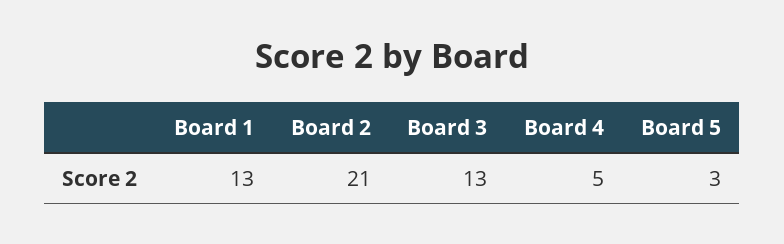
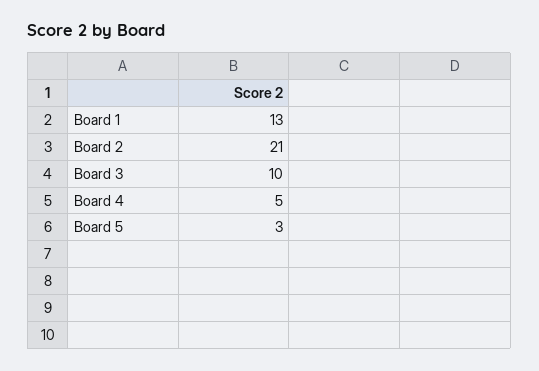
  {
    "Board 1": 13,
    "Board 2": 21,
-   "Board 3": 13,
+   "Board 3": 10,
    "Board 4": 5,
    "Board 5": 3
  }

